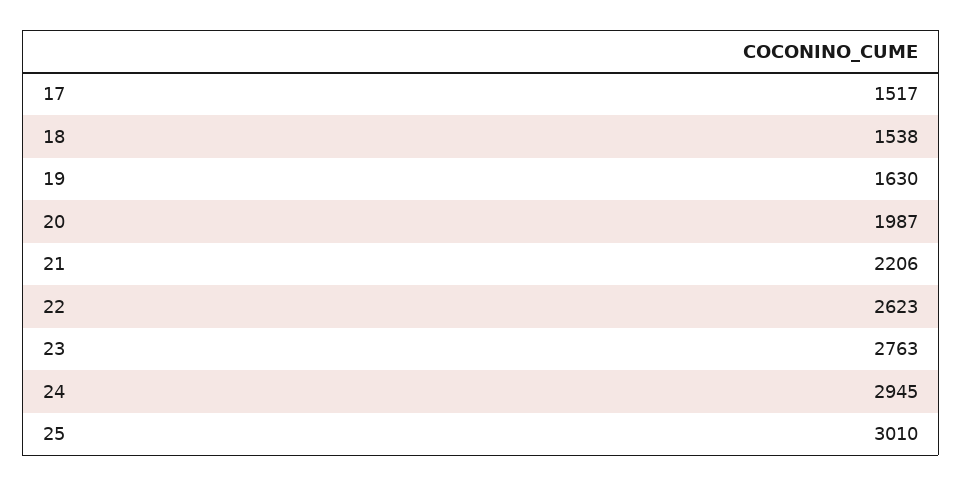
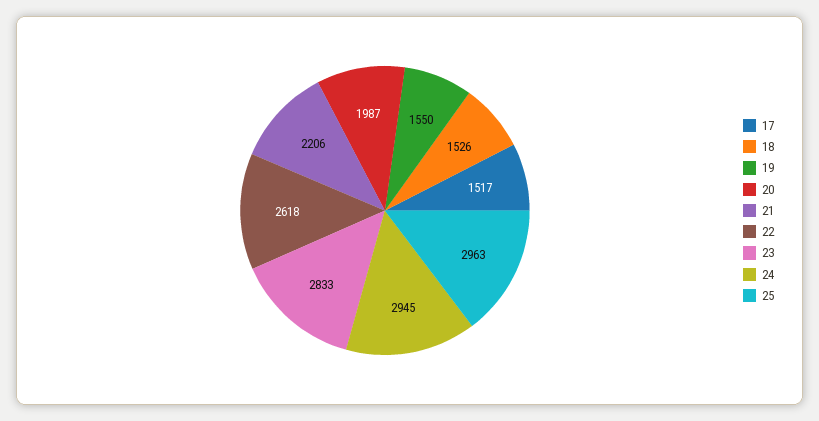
  {
    "17": 1517,
-   "18": 1538,
+   "18": 1526,
-   "19": 1630,
+   "19": 1550,
    "20": 1987,
    "21": 2206,
-   "22": 2623,
+   "22": 2618,
-   "23": 2763,
+   "23": 2833,
    "24": 2945,
-   "25": 3010
+   "25": 2963
  }

